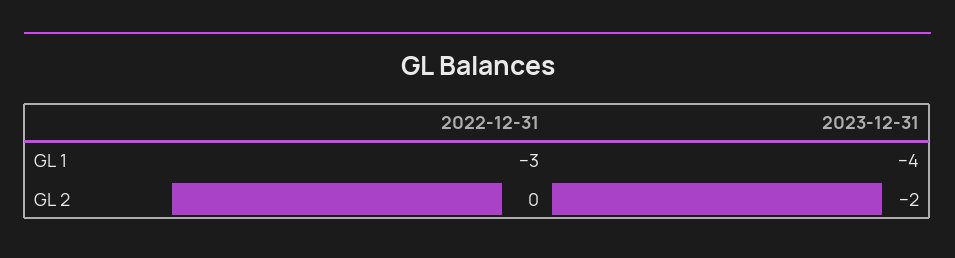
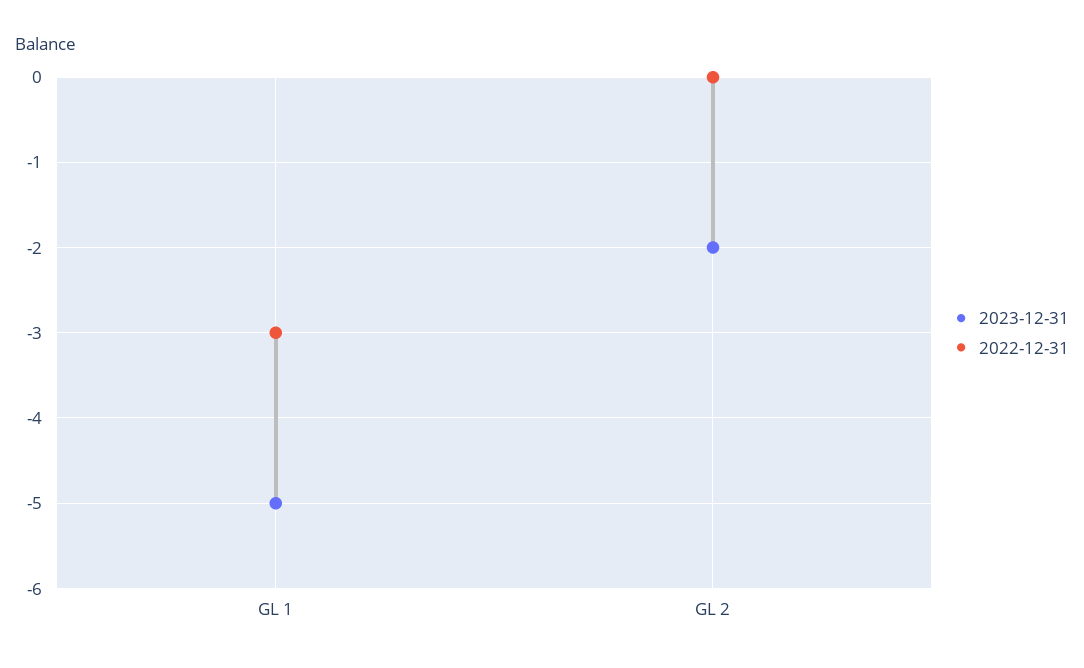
  {
    "2022-12-31": {
      "GL 1": -3,
      "GL 2": 0
    },
    "2023-12-31": {
-     "GL 1": -4,
+     "GL 1": -5,
      "GL 2": -2
    }
  }

